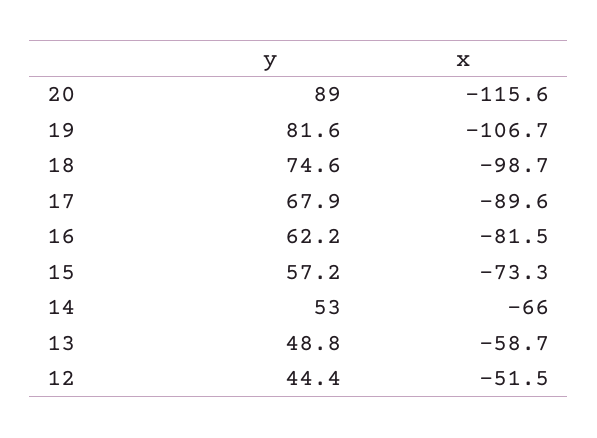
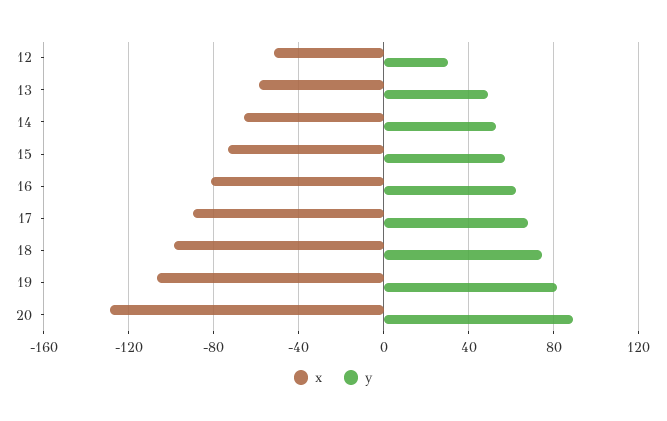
  {
    "y": {
      "20": 89,
      "19": 81.6,
      "18": 74.6,
      "17": 67.9,
      "16": 62.2,
      "15": 57.2,
      "14": 53,
      "13": 48.8,
-     "12": 44.4
+     "12": 30
    },
    "x": {
-     "20": -115.6,
+     "20": -130,
      "19": -106.7,
      "18": -98.7,
      "17": -89.6,
      "16": -81.5,
      "15": -73.3,
      "14": -66,
      "13": -58.7,
      "12": -51.5
    }
  }

